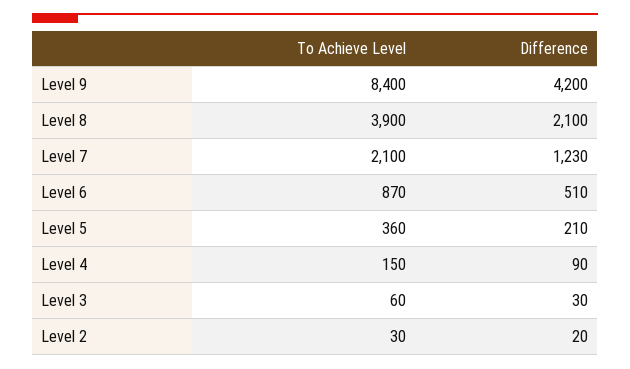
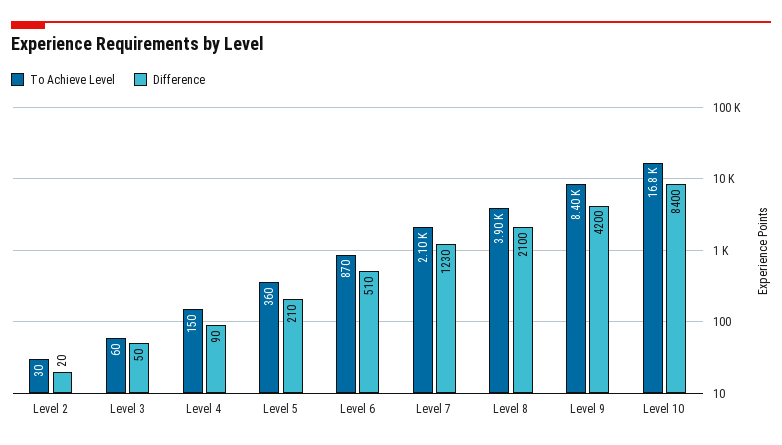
  {
    "To Achieve Level": {
      "Level 9": 8400,
      "Level 8": 3900,
      "Level 7": 2100,
      "Level 6": 870,
      "Level 5": 360,
      "Level 4": 150,
      "Level 3": 60,
-     "Level 2": 30
+     "Level 2": 30,
+     "Level 10": 16800
    },
    "Difference": {
      "Level 9": 4200,
      "Level 8": 2100,
      "Level 7": 1230,
      "Level 6": 510,
      "Level 5": 210,
      "Level 4": 90,
-     "Level 3": 30,
+     "Level 3": 50,
-     "Level 2": 20
+     "Level 2": 20,
+     "Level 10": 8400
    }
  }

